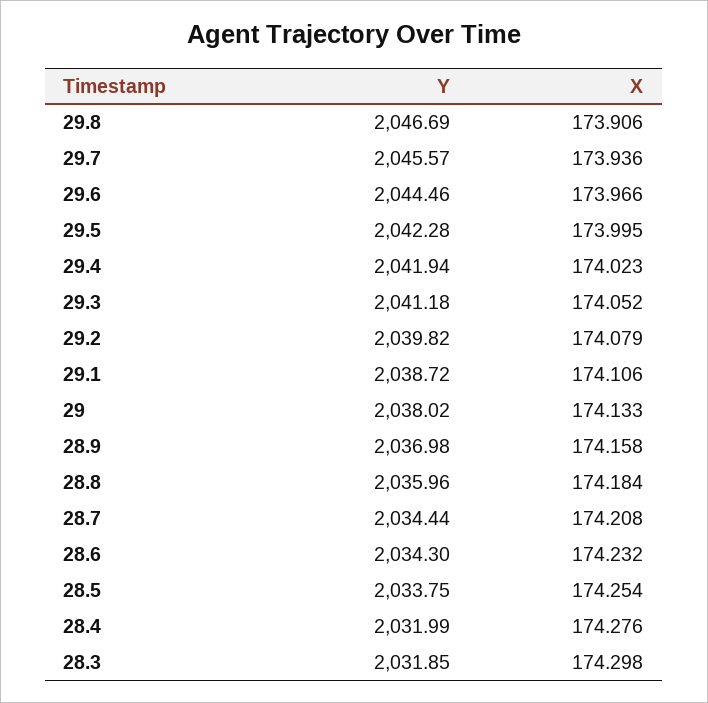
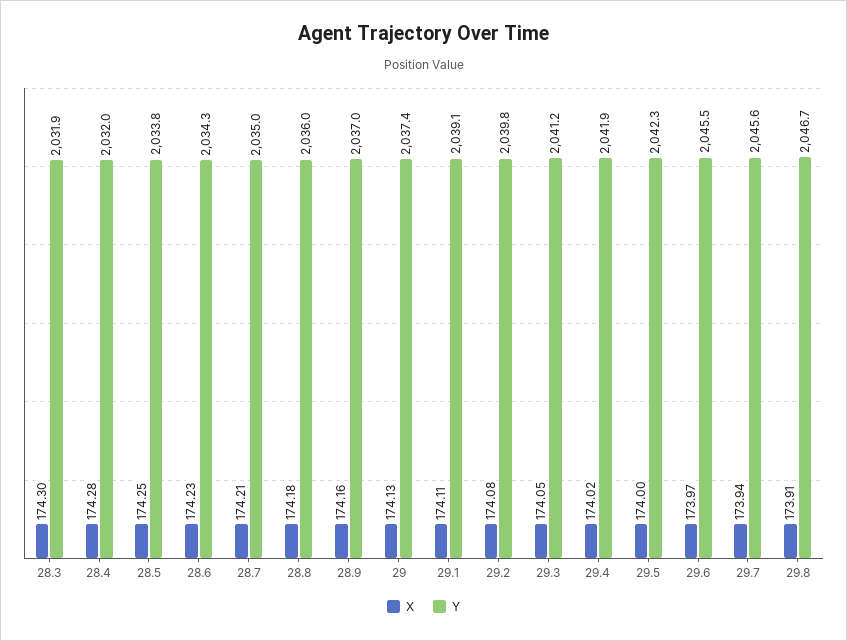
  {
    "Y": {
      "29.8": 2046.69,
      "29.7": 2045.57,
-     "29.6": 2044.46,
+     "29.6": 2045.5,
      "29.5": 2042.28,
      "29.4": 2041.94,
      "29.3": 2041.18,
      "29.2": 2039.82,
-     "29.1": 2038.72,
+     "29.1": 2039.1,
-     "29": 2038.02,
+     "29": 2037.4,
      "28.9": 2036.98,
      "28.8": 2035.96,
-     "28.7": 2034.44,
+     "28.7": 2035,
      "28.6": 2034.3,
      "28.5": 2033.75,
      "28.4": 2031.99,
      "28.3": 2031.85
    },
    "X": {
      "29.8": 173.906,
      "29.7": 173.936,
      "29.6": 173.966,
      "29.5": 173.995,
      "29.4": 174.023,
      "29.3": 174.052,
      "29.2": 174.079,
      "29.1": 174.106,
      "29": 174.133,
      "28.9": 174.158,
      "28.8": 174.184,
      "28.7": 174.208,
      "28.6": 174.232,
      "28.5": 174.254,
      "28.4": 174.276,
      "28.3": 174.298
    }
  }

